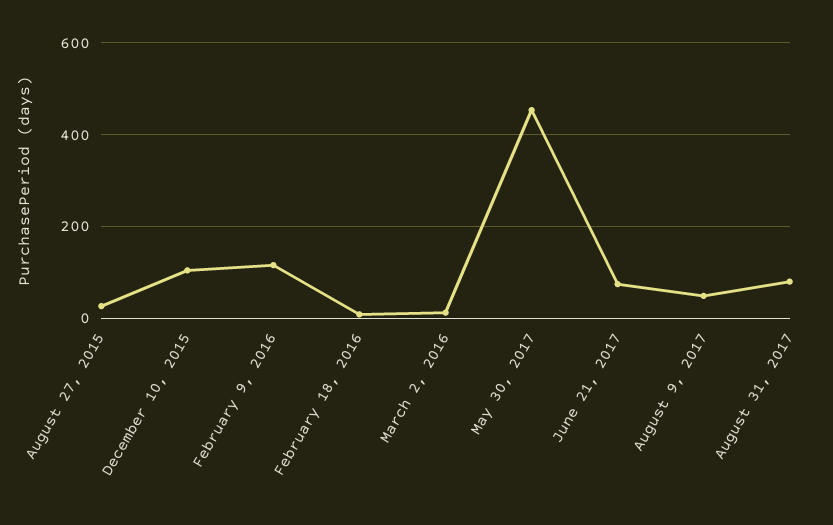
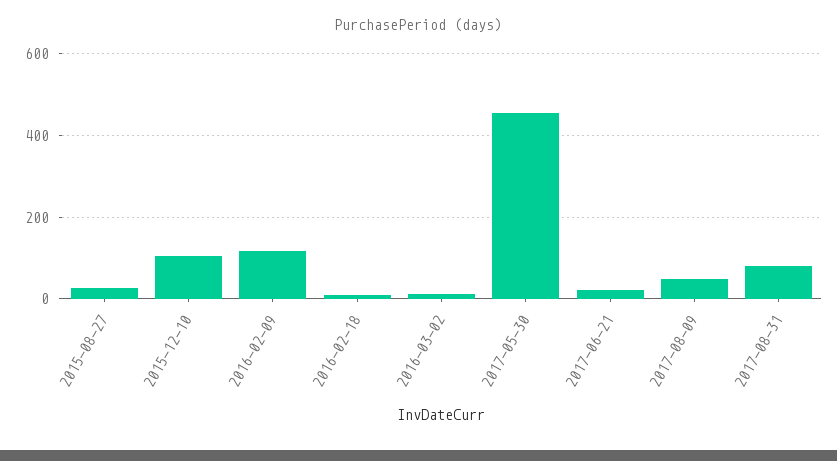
  {
    "August 27, 2015": 20,
    "December 10, 2015": 100,
    "February 9, 2016": 120,
    "February 18, 2016": 0,
    "March 2, 2016": 20,
    "May 30, 2017": 460,
-   "June 21, 2017": 80,
+   "June 21, 2017": 20,
    "August 9, 2017": 40,
    "August 31, 2017": 80
  }

